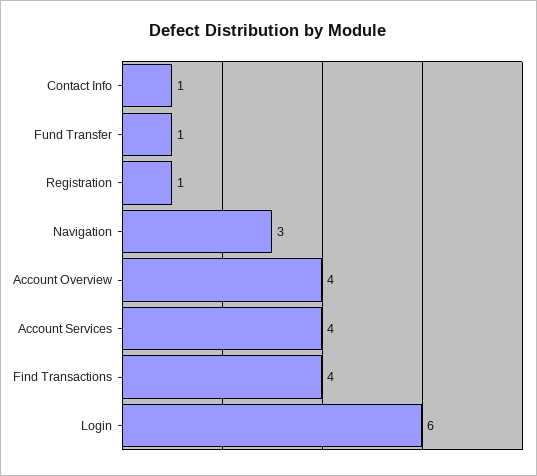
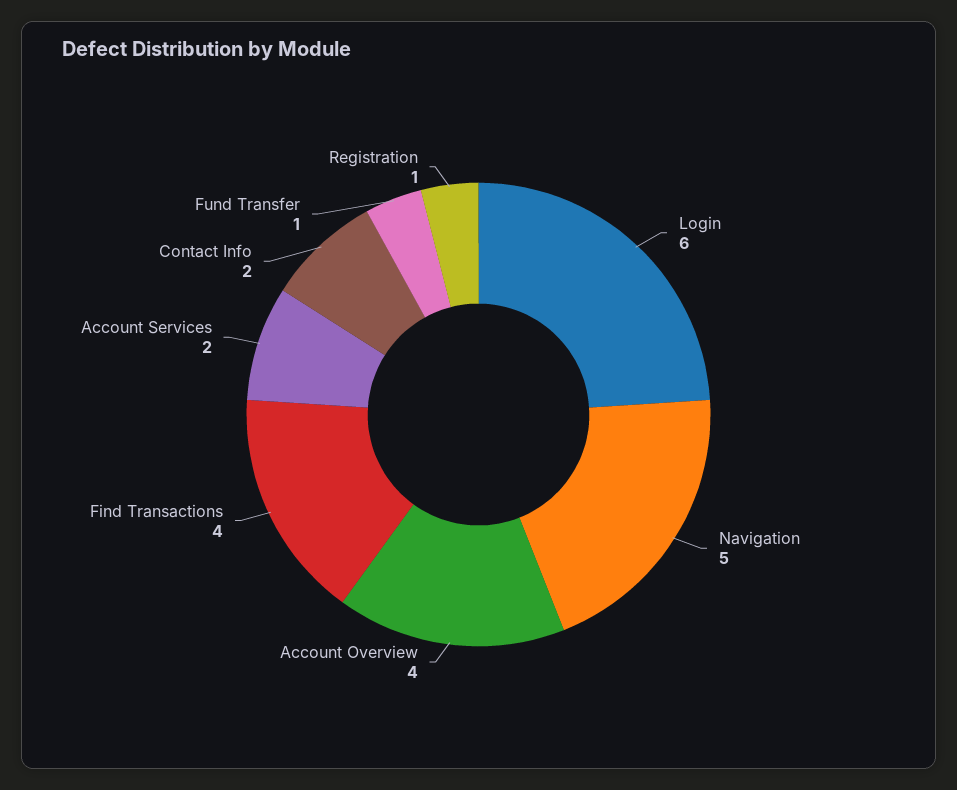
  {
-   "Contact Info": 1,
+   "Contact Info": 2,
    "Fund Transfer": 1,
    "Registration": 1,
-   "Navigation": 3,
+   "Navigation": 5,
    "Account Overview": 4,
-   "Account Services": 4,
+   "Account Services": 2,
    "Find Transactions": 4,
    "Login": 6
  }

